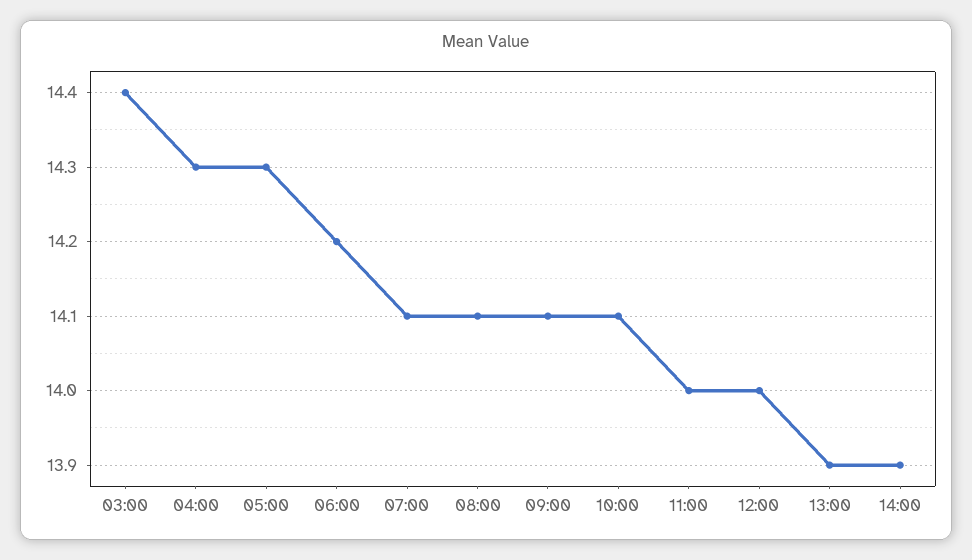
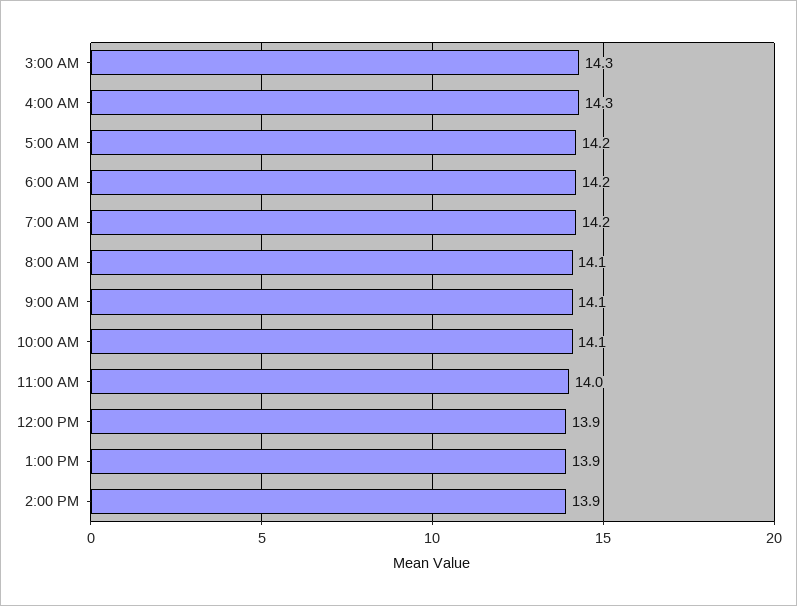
  {
-   "03:00": 14.4,
+   "03:00": 14.3,
    "04:00": 14.3,
-   "05:00": 14.3,
+   "05:00": 14.2,
    "06:00": 14.2,
-   "07:00": 14.1,
+   "07:00": 14.2,
    "08:00": 14.1,
    "09:00": 14.1,
    "10:00": 14.1,
    "11:00": 14,
-   "12:00": 14,
+   "12:00": 13.9,
    "13:00": 13.9,
    "14:00": 13.9
  }

